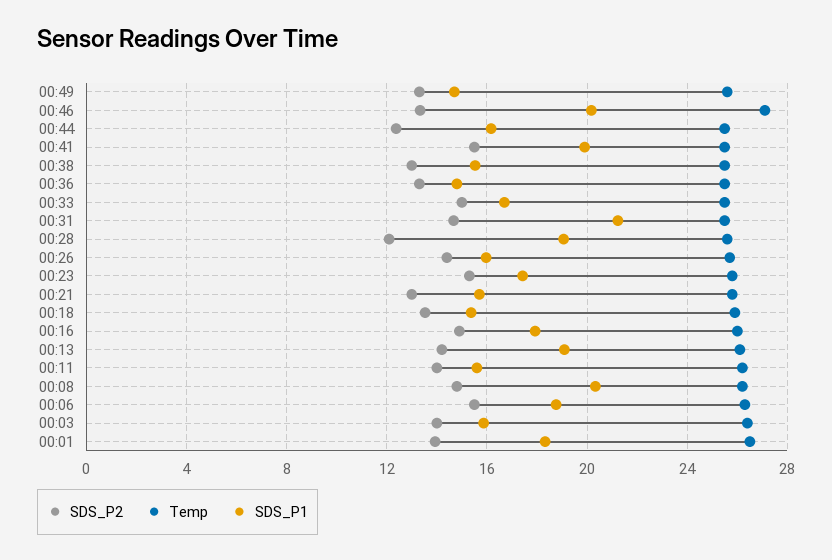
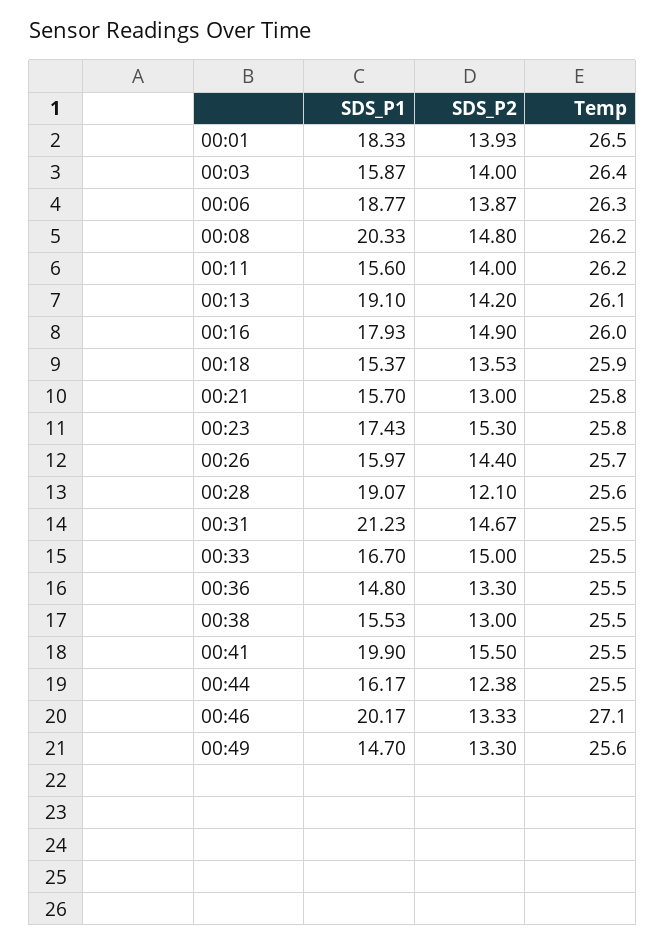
  {
    "SDS_P2": {
      "00:49": 13.3,
      "00:46": 13.33,
      "00:44": 12.38,
      "00:41": 15.5,
      "00:38": 13,
      "00:36": 13.3,
      "00:33": 15,
      "00:31": 14.67,
      "00:28": 12.1,
      "00:26": 14.4,
      "00:23": 15.3,
      "00:21": 13,
      "00:18": 13.53,
      "00:16": 14.9,
      "00:13": 14.2,
      "00:11": 14,
      "00:08": 14.8,
-     "00:06": 15.5,
+     "00:06": 13.87,
      "00:03": 14,
      "00:01": 13.93
    },
    "Temp": {
      "00:49": 25.6,
      "00:46": 27.1,
      "00:44": 25.5,
      "00:41": 25.5,
      "00:38": 25.5,
      "00:36": 25.5,
      "00:33": 25.5,
      "00:31": 25.5,
      "00:28": 25.6,
      "00:26": 25.7,
      "00:23": 25.8,
      "00:21": 25.8,
      "00:18": 25.9,
      "00:16": 26,
      "00:13": 26.1,
      "00:11": 26.2,
      "00:08": 26.2,
      "00:06": 26.3,
      "00:03": 26.4,
      "00:01": 26.5
    },
    "SDS_P1": {
      "00:49": 14.7,
      "00:46": 20.17,
      "00:44": 16.17,
      "00:41": 19.9,
      "00:38": 15.53,
      "00:36": 14.8,
      "00:33": 16.7,
      "00:31": 21.23,
      "00:28": 19.07,
      "00:26": 15.97,
      "00:23": 17.43,
      "00:21": 15.7,
      "00:18": 15.37,
      "00:16": 17.93,
      "00:13": 19.1,
      "00:11": 15.6,
      "00:08": 20.33,
      "00:06": 18.77,
      "00:03": 15.87,
      "00:01": 18.33
    }
  }

